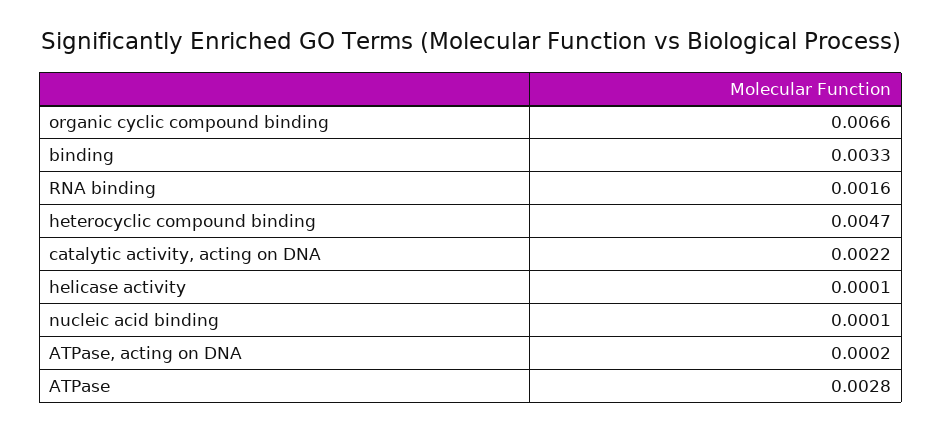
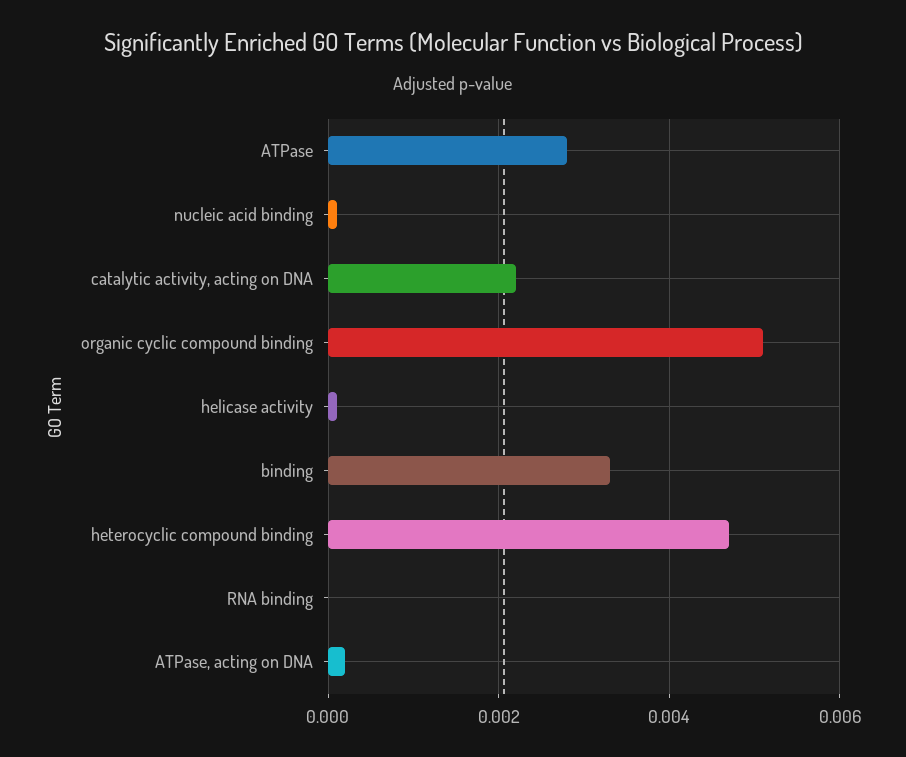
  {
-   "organic cyclic compound binding": 0.0066,
+   "organic cyclic compound binding": 0.005,
    "binding": 0.0033,
-   "RNA binding": 0.0016,
+   "RNA binding": 0,
    "heterocyclic compound binding": 0.0047,
    "catalytic activity, acting on DNA": 0.0022,
    "helicase activity": 0.0001,
    "nucleic acid binding": 0.0001,
    "ATPase, acting on DNA": 0.0002,
    "ATPase": 0.0028
  }

